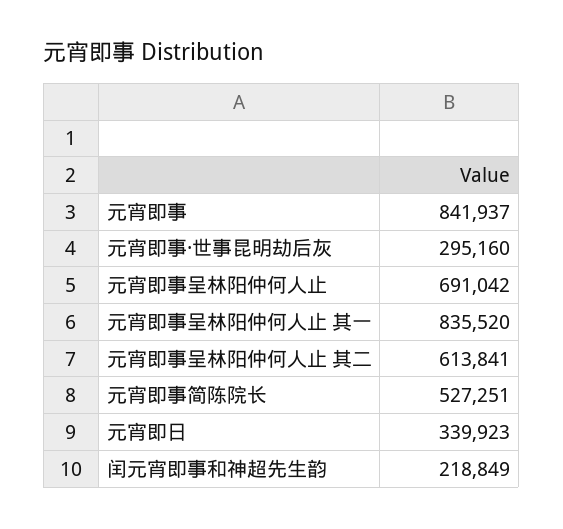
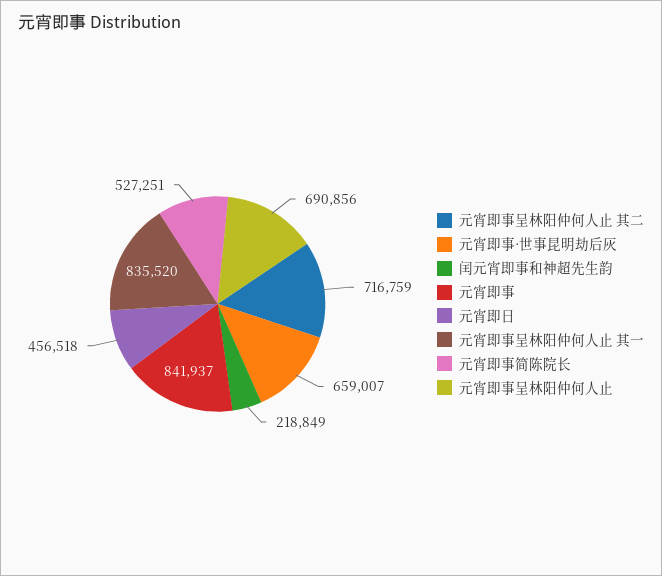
  {
    "元宵即事": 841937,
-   "元宵即事·世事昆明劫后灰": 295160,
+   "元宵即事·世事昆明劫后灰": 659007,
-   "元宵即事呈林阳仲何人止": 691042,
+   "元宵即事呈林阳仲何人止": 690856,
    "元宵即事呈林阳仲何人止 其一": 835520,
-   "元宵即事呈林阳仲何人止 其二": 613841,
+   "元宵即事呈林阳仲何人止 其二": 716759,
    "元宵即事简陈院长": 527251,
-   "元宵即日": 339923,
+   "元宵即日": 456518,
    "闰元宵即事和神超先生韵": 218849
  }

